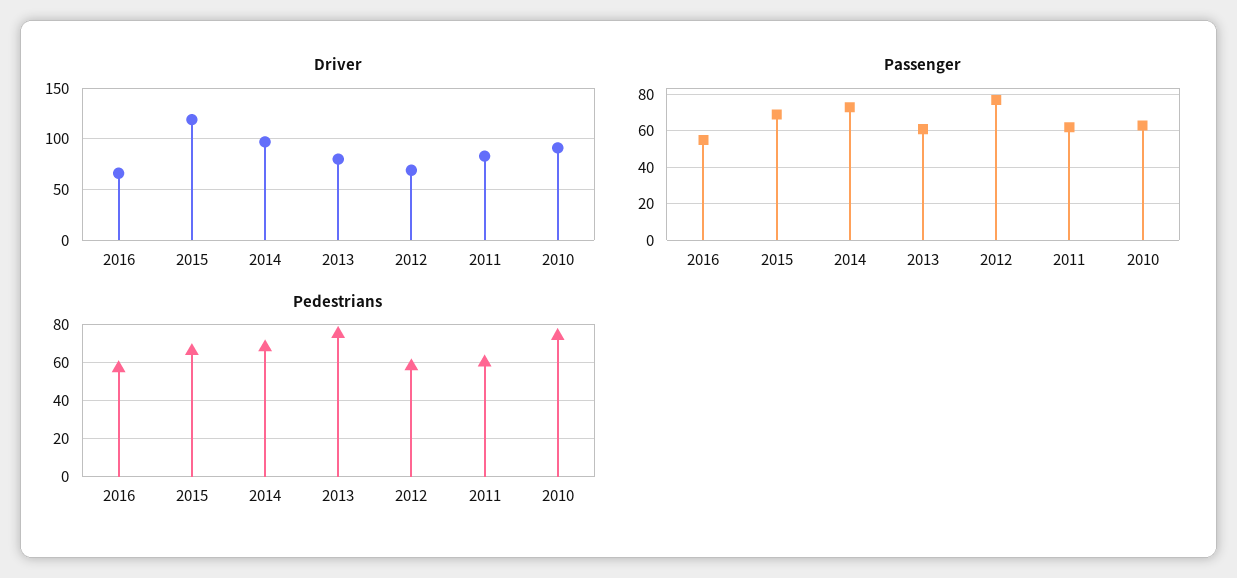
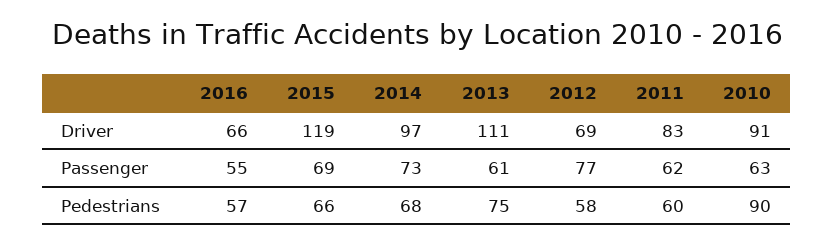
  {
    "Driver": {
      "2016": 66,
      "2015": 119,
      "2014": 97,
-     "2013": 80,
+     "2013": 111,
      "2012": 69,
      "2011": 83,
      "2010": 91
    },
    "Passenger": {
      "2016": 55,
      "2015": 69,
      "2014": 73,
      "2013": 61,
      "2012": 77,
      "2011": 62,
      "2010": 63
    },
    "Pedestrians": {
      "2016": 57,
      "2015": 66,
      "2014": 68,
      "2013": 75,
      "2012": 58,
      "2011": 60,
-     "2010": 75
+     "2010": 90
    }
  }

